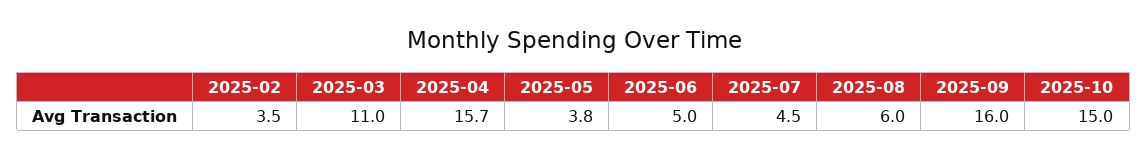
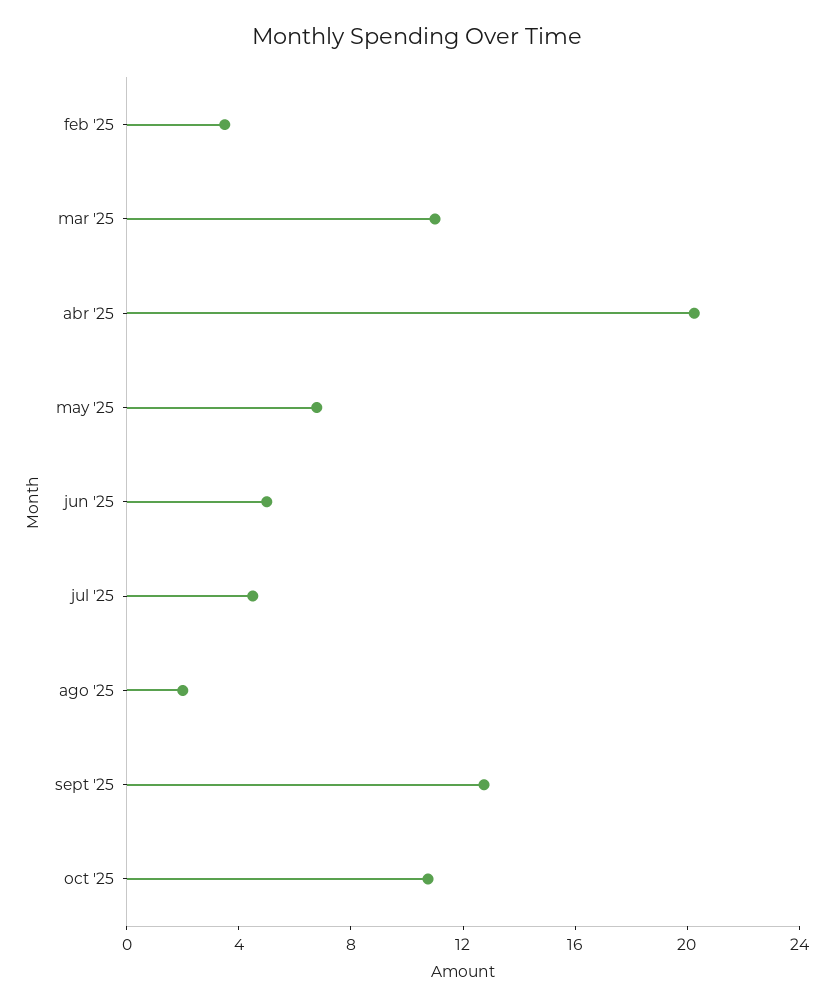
  {
    "2025-02": 3.5,
    "2025-03": 11,
-   "2025-04": 15.7,
+   "2025-04": 20,
-   "2025-05": 3.8,
+   "2025-05": 7,
    "2025-06": 5,
    "2025-07": 4.5,
-   "2025-08": 6,
+   "2025-08": 2,
-   "2025-09": 16,
+   "2025-09": 13,
-   "2025-10": 15
+   "2025-10": 11
  }

